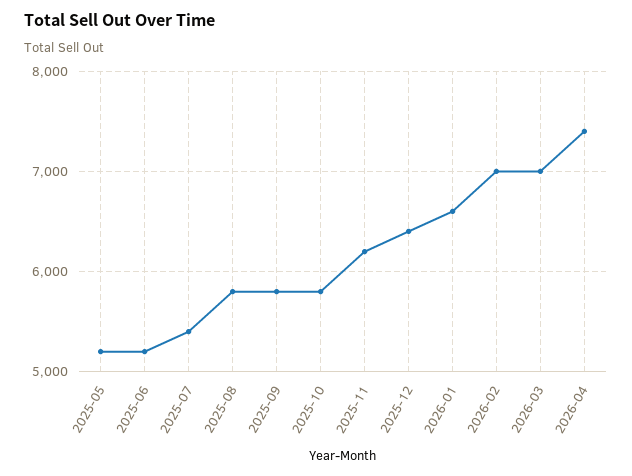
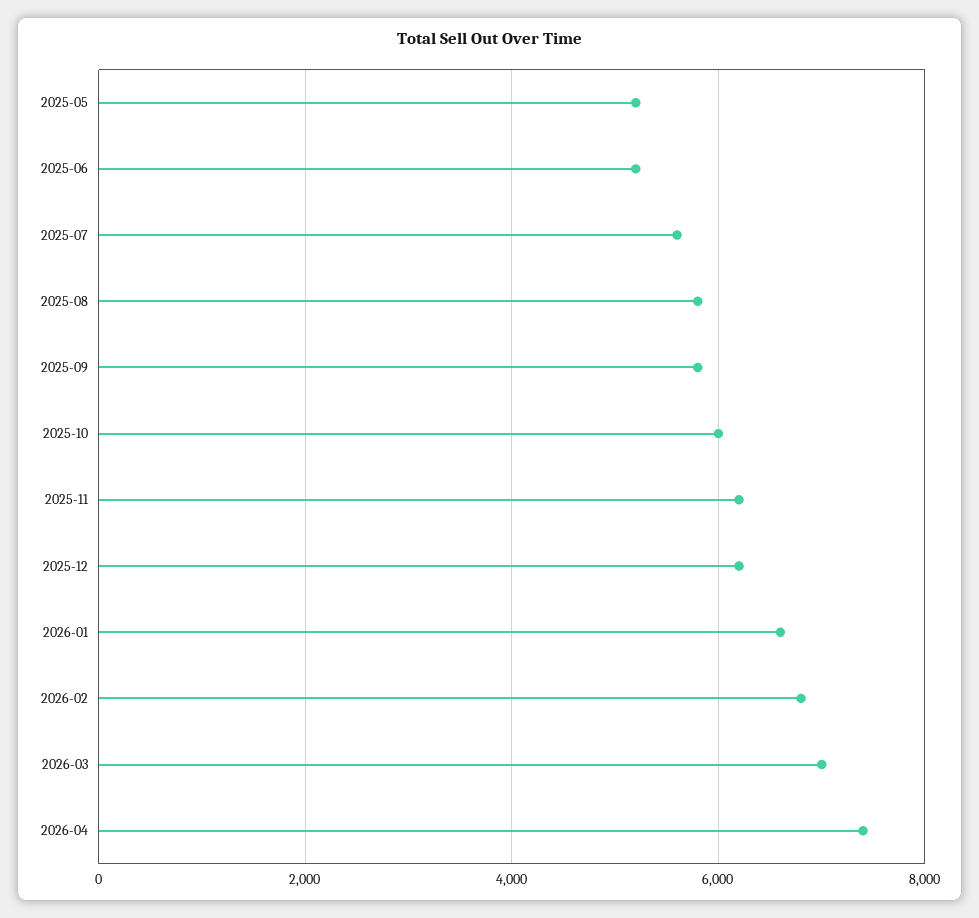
  {
    "2025-05": 5200,
    "2025-06": 5200,
-   "2025-07": 5400,
+   "2025-07": 5600,
    "2025-08": 5800,
    "2025-09": 5800,
-   "2025-10": 5800,
+   "2025-10": 6000,
    "2025-11": 6200,
-   "2025-12": 6400,
+   "2025-12": 6200,
    "2026-01": 6600,
-   "2026-02": 7000,
+   "2026-02": 6800,
    "2026-03": 7000,
    "2026-04": 7400
  }

